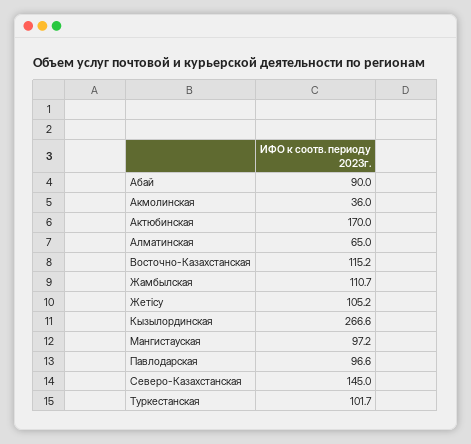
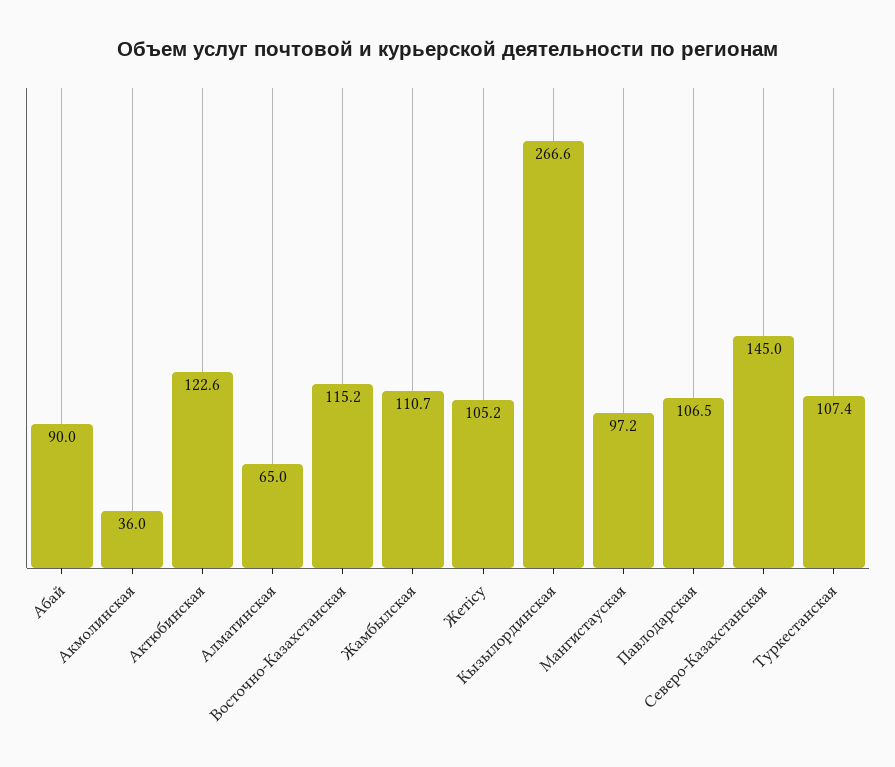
  {
    "Абай": 90,
    "Акмолинская": 36,
-   "Актюбинская": 170,
+   "Актюбинская": 122.6,
    "Алматинская": 65,
    "Восточно-Казахстанская": 115.2,
    "Жамбылская": 110.7,
    "Жетісу": 105.2,
    "Кызылординская": 266.6,
    "Мангистауская": 97.2,
-   "Павлодарская": 96.6,
+   "Павлодарская": 106.5,
    "Северо-Казахстанская": 145,
-   "Туркестанская": 101.7
+   "Туркестанская": 107.4
  }

